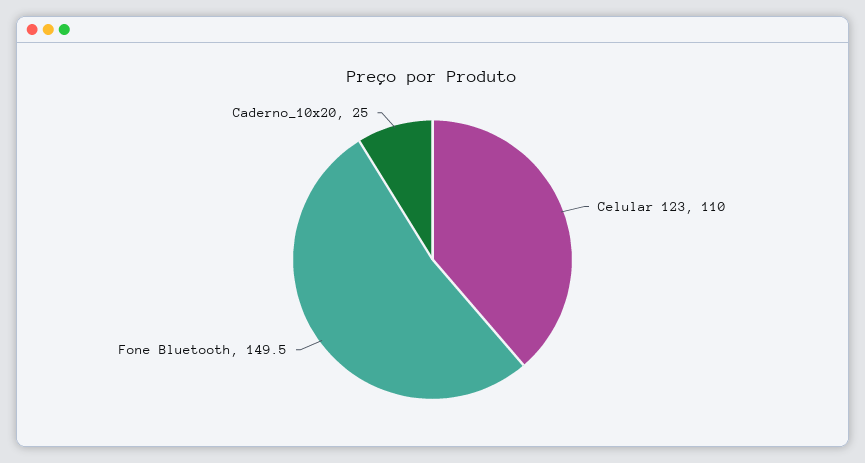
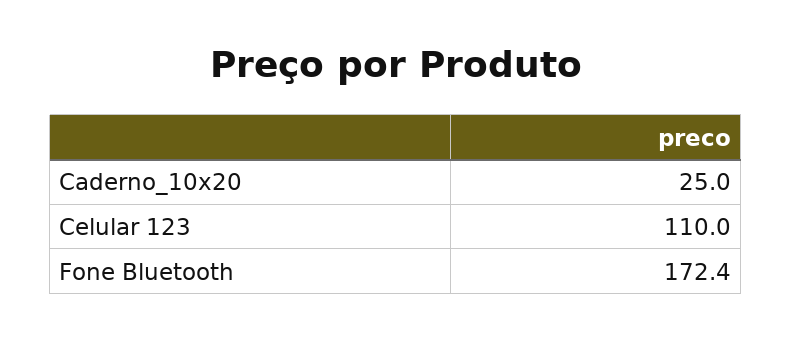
  {
    "Celular 123": 110,
-   "Fone Bluetooth": 149.5,
+   "Fone Bluetooth": 172.4,
    "Caderno_10x20": 25
  }

